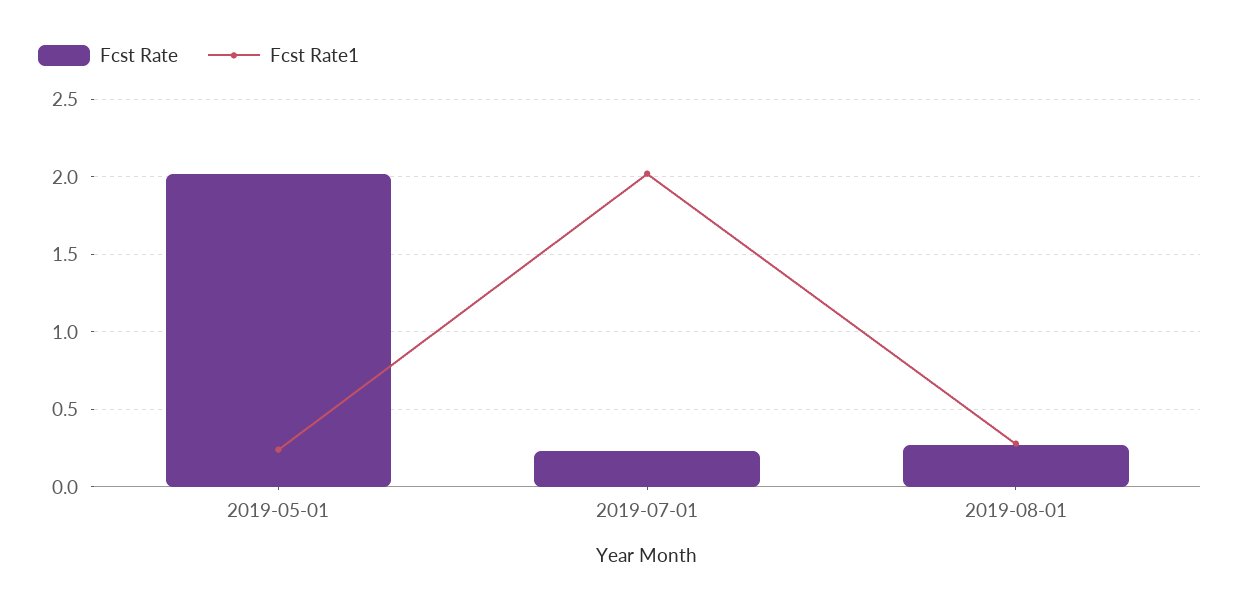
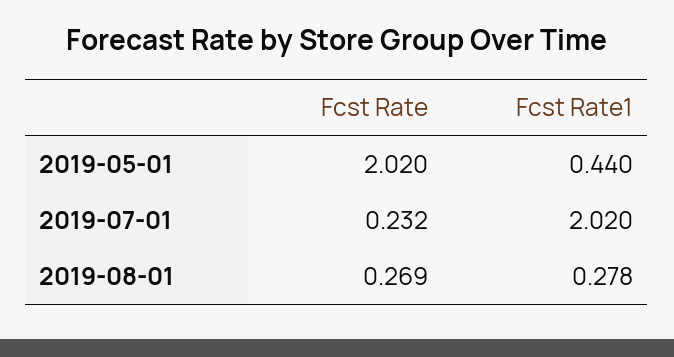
  {
    "Fcst Rate": {
      "2019-05-01": 2.02,
      "2019-07-01": 0.232,
      "2019-08-01": 0.269
    },
    "Fcst Rate1": {
-     "2019-05-01": 0.25,
+     "2019-05-01": 0.44,
      "2019-07-01": 2.02,
      "2019-08-01": 0.278
    }
  }

